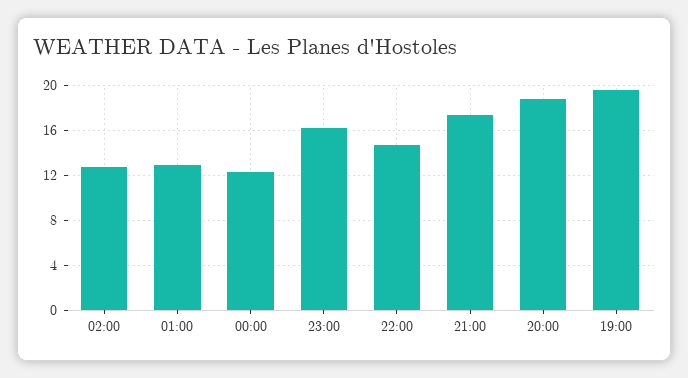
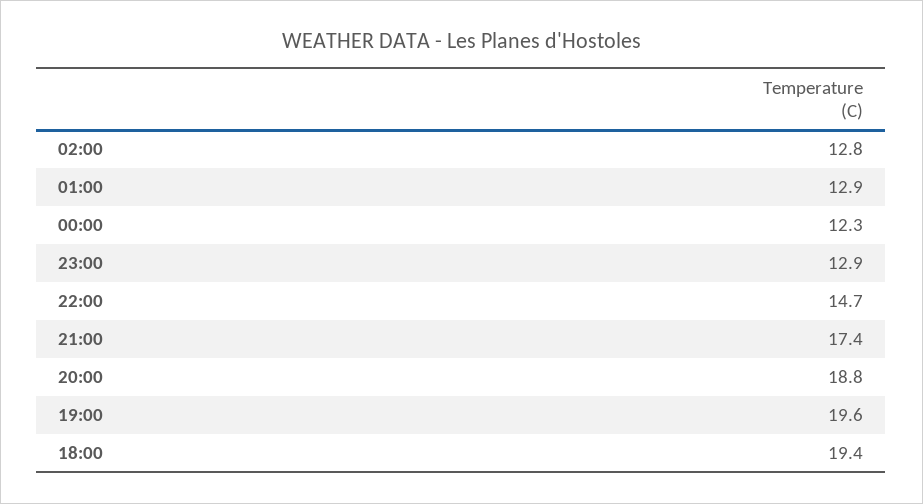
  {
    "02:00": 12.8,
    "01:00": 12.9,
    "00:00": 12.3,
-   "23:00": 16,
+   "23:00": 12.9,
    "22:00": 14.7,
    "21:00": 17.4,
    "20:00": 18.8,
-   "19:00": 19.6
+   "19:00": 19.6,
+   "18:00": 19.4
  }

